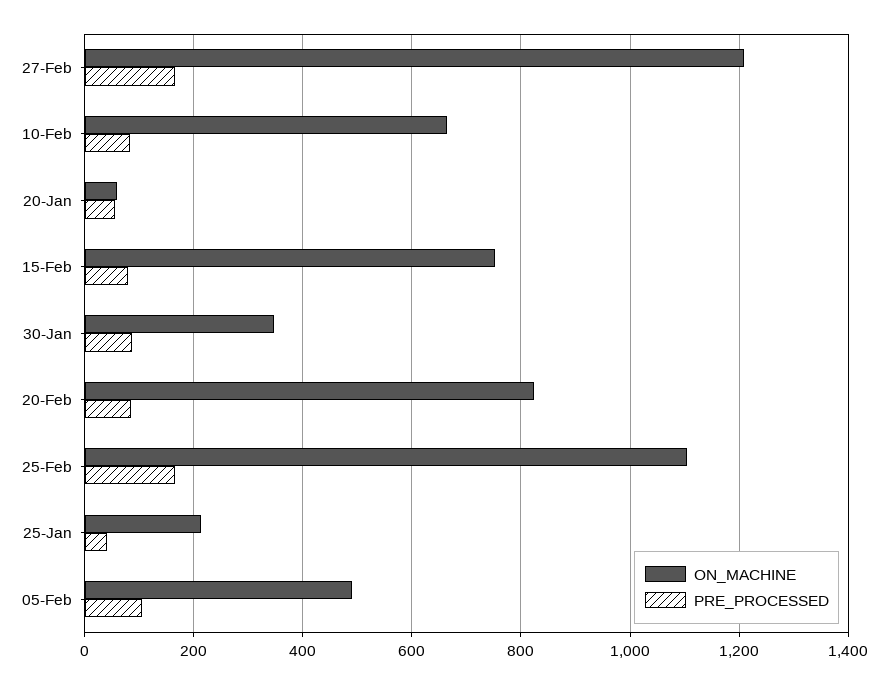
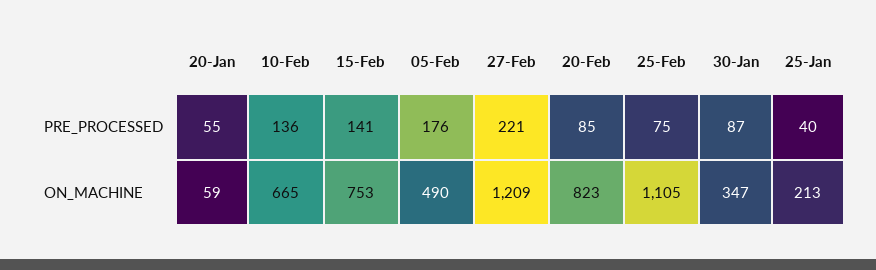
  {
    "ON_MACHINE": {
      "27-Feb": 1209,
      "10-Feb": 665,
      "20-Jan": 59,
      "15-Feb": 753,
      "30-Jan": 347,
      "20-Feb": 823,
      "25-Feb": 1105,
      "25-Jan": 213,
      "05-Feb": 490
    },
    "PRE_PROCESSED": {
-     "27-Feb": 160,
+     "27-Feb": 221,
-     "10-Feb": 80,
+     "10-Feb": 136,
      "20-Jan": 55,
-     "15-Feb": 80,
+     "15-Feb": 141,
      "30-Jan": 87,
      "20-Feb": 85,
-     "25-Feb": 160,
+     "25-Feb": 75,
      "25-Jan": 40,
-     "05-Feb": 100
+     "05-Feb": 176
    }
  }

